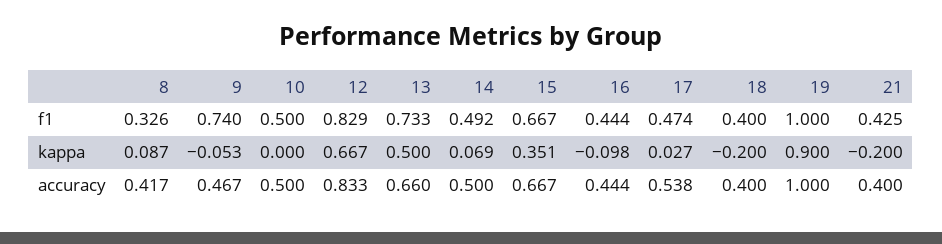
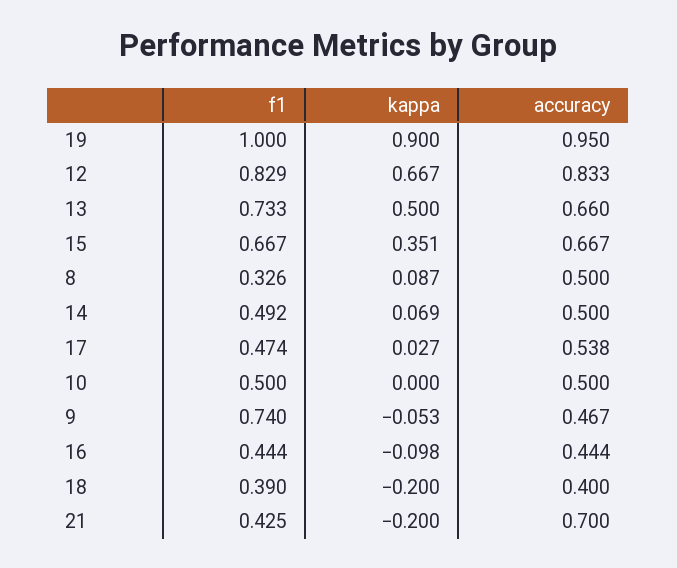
  {
    "8": {
      "f1": 0.326,
      "kappa": 0.087,
-     "accuracy": 0.417
+     "accuracy": 0.5
    },
    "9": {
      "f1": 0.74,
      "kappa": -0.053,
      "accuracy": 0.467
    },
    "10": {
      "f1": 0.5,
      "kappa": 0,
      "accuracy": 0.5
    },
    "12": {
      "f1": 0.829,
      "kappa": 0.667,
      "accuracy": 0.833
    },
    "13": {
      "f1": 0.733,
      "kappa": 0.5,
      "accuracy": 0.66
    },
    "14": {
      "f1": 0.492,
      "kappa": 0.069,
      "accuracy": 0.5
    },
    "15": {
      "f1": 0.667,
      "kappa": 0.351,
      "accuracy": 0.667
    },
    "16": {
      "f1": 0.444,
      "kappa": -0.098,
      "accuracy": 0.444
    },
    "17": {
      "f1": 0.474,
      "kappa": 0.027,
      "accuracy": 0.538
    },
    "18": {
-     "f1": 0.4,
+     "f1": 0.39,
      "kappa": -0.2,
      "accuracy": 0.4
    },
    "19": {
      "f1": 1,
      "kappa": 0.9,
-     "accuracy": 1
+     "accuracy": 0.95
    },
    "21": {
      "f1": 0.425,
      "kappa": -0.2,
-     "accuracy": 0.4
+     "accuracy": 0.7
    }
  }

